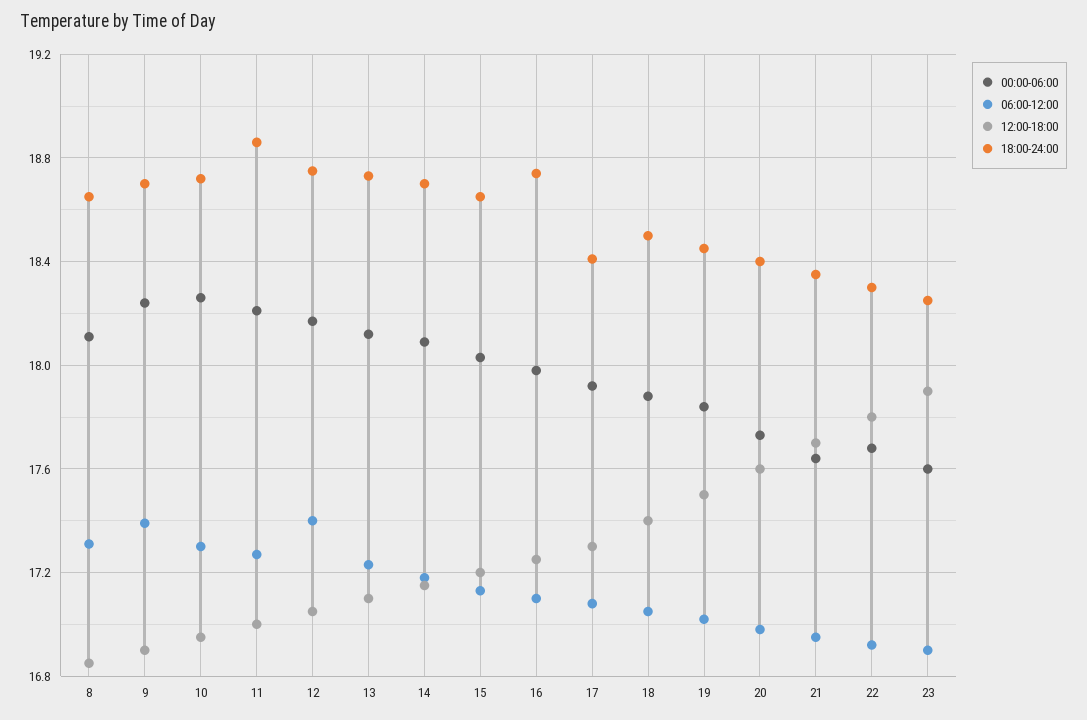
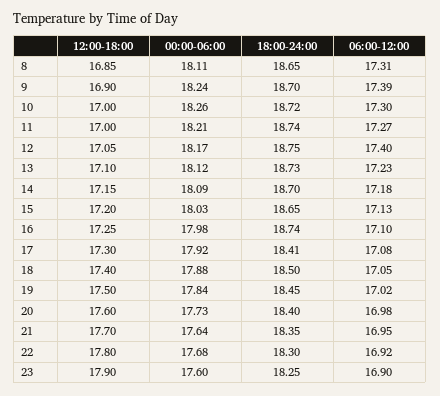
  {
    "00:00-06:00": {
      "8": 18.11,
      "9": 18.24,
      "10": 18.26,
      "11": 18.21,
      "12": 18.17,
      "13": 18.12,
      "14": 18.09,
      "15": 18.03,
      "16": 17.98,
      "17": 17.92,
      "18": 17.88,
      "19": 17.84,
      "20": 17.73,
      "21": 17.64,
      "22": 17.68,
      "23": 17.6
    },
    "06:00-12:00": {
      "8": 17.31,
      "9": 17.39,
      "10": 17.3,
      "11": 17.27,
      "12": 17.4,
      "13": 17.23,
      "14": 17.18,
      "15": 17.13,
      "16": 17.1,
      "17": 17.08,
      "18": 17.05,
      "19": 17.02,
      "20": 16.98,
      "21": 16.95,
      "22": 16.92,
      "23": 16.9
    },
    "12:00-18:00": {
      "8": 16.85,
      "9": 16.9,
-     "10": 16.95,
+     "10": 17,
      "11": 17,
      "12": 17.05,
      "13": 17.1,
      "14": 17.15,
      "15": 17.2,
      "16": 17.25,
      "17": 17.3,
      "18": 17.4,
      "19": 17.5,
      "20": 17.6,
      "21": 17.7,
      "22": 17.8,
      "23": 17.9
    },
    "18:00-24:00": {
      "8": 18.65,
      "9": 18.7,
      "10": 18.72,
-     "11": 18.85,
+     "11": 18.74,
      "12": 18.75,
      "13": 18.73,
      "14": 18.7,
      "15": 18.65,
      "16": 18.74,
      "17": 18.41,
      "18": 18.5,
      "19": 18.45,
      "20": 18.4,
      "21": 18.35,
      "22": 18.3,
      "23": 18.25
    }
  }

